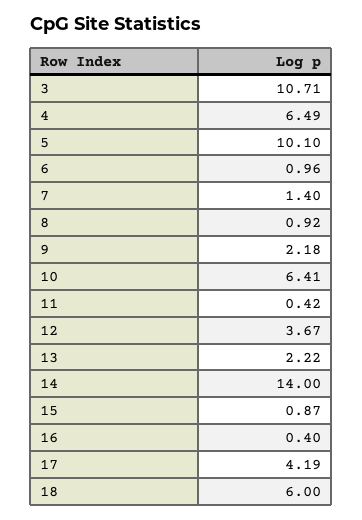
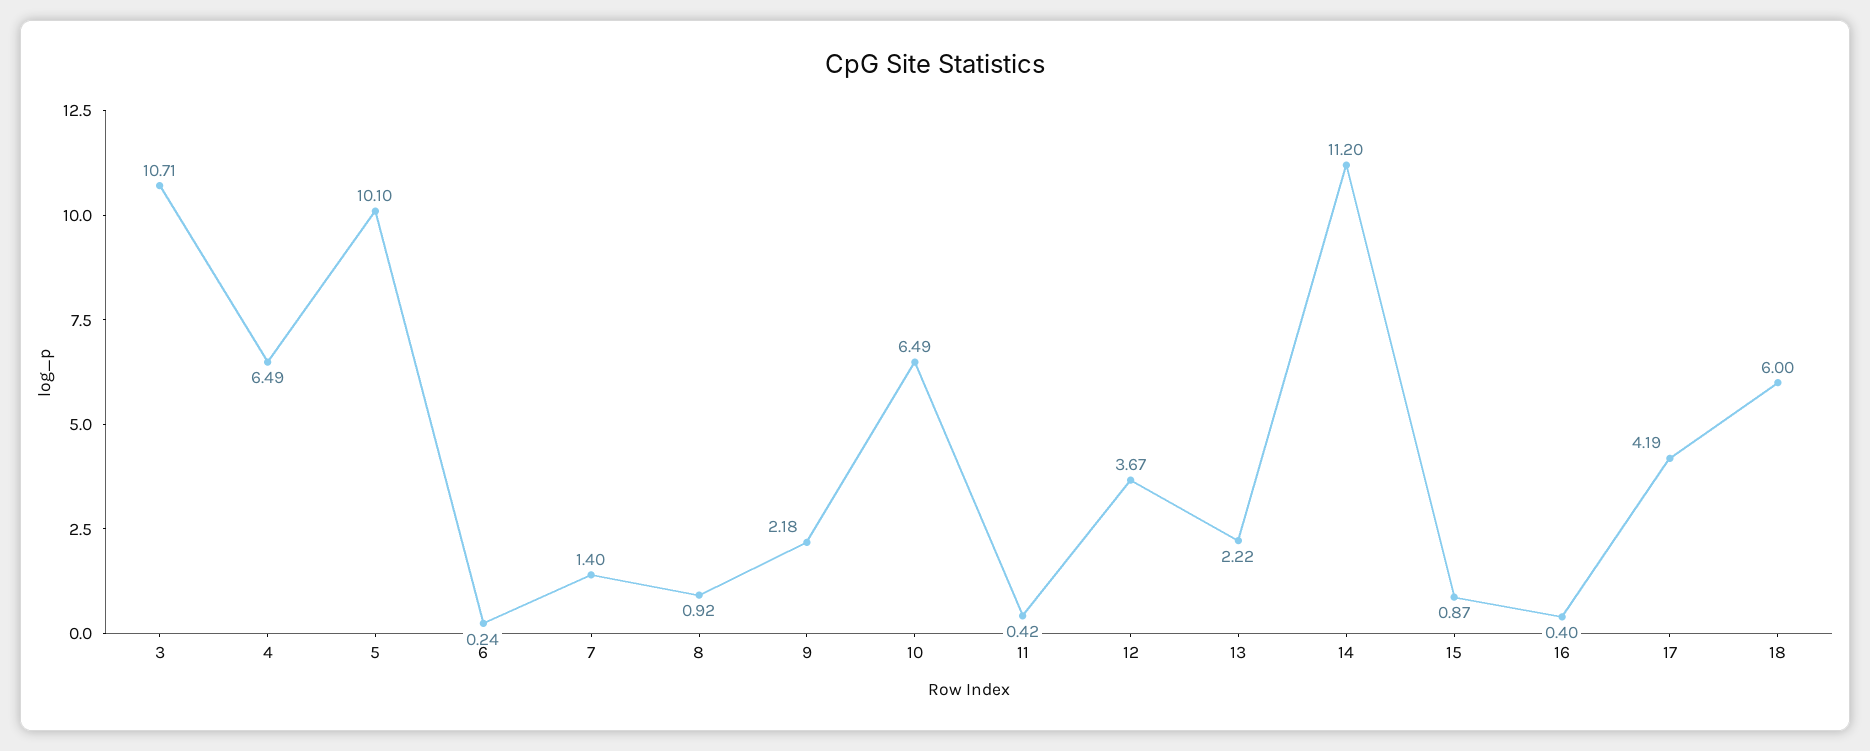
  {
    "3": 10.71,
    "4": 6.49,
    "5": 10.1,
-   "6": 0.96,
+   "6": 0.24,
    "7": 1.4,
    "8": 0.92,
    "9": 2.18,
-   "10": 6.41,
+   "10": 6.49,
    "11": 0.42,
    "12": 3.67,
    "13": 2.22,
-   "14": 14,
+   "14": 11.2,
    "15": 0.87,
    "16": 0.4,
    "17": 4.19,
    "18": 6
  }

